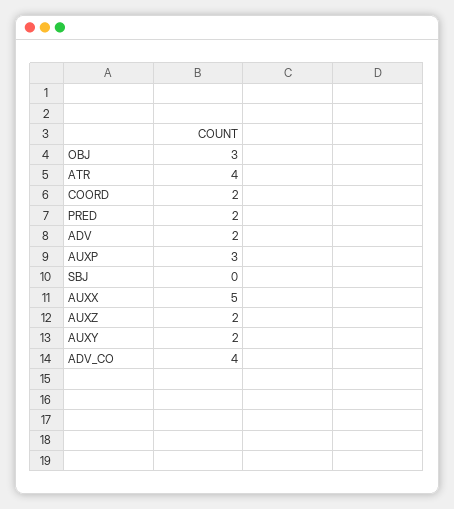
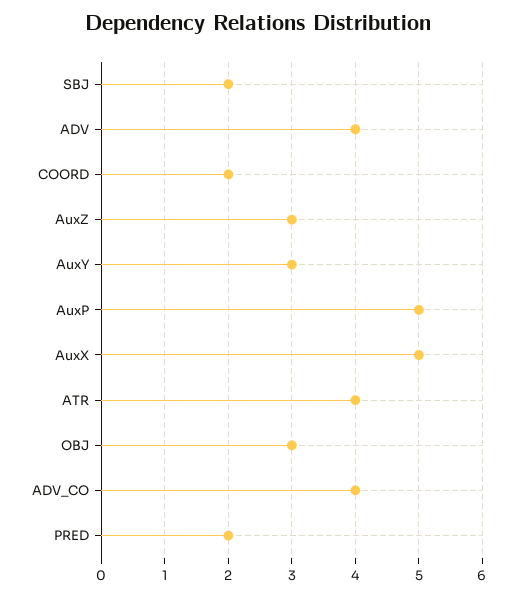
  {
    "OBJ": 3,
    "ATR": 4,
    "COORD": 2,
    "PRED": 2,
-   "ADV": 2,
+   "ADV": 4,
-   "AUXP": 3,
+   "AUXP": 5,
-   "SBJ": 0,
+   "SBJ": 2,
    "AUXX": 5,
-   "AUXZ": 2,
+   "AUXZ": 3,
-   "AUXY": 2,
+   "AUXY": 3,
    "ADV_CO": 4
  }

